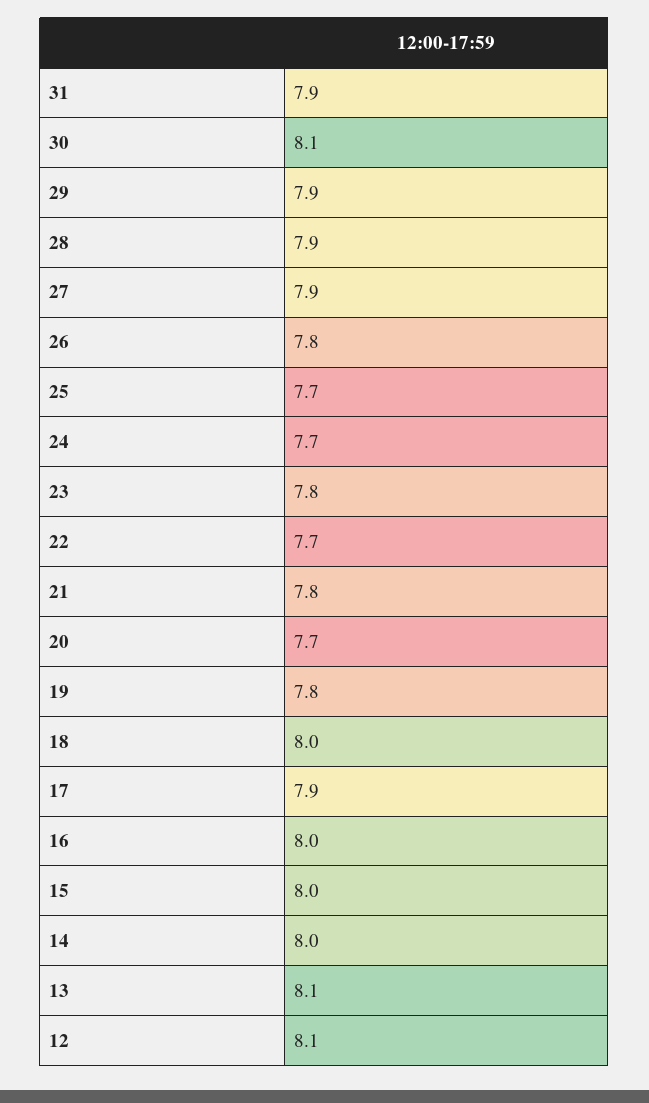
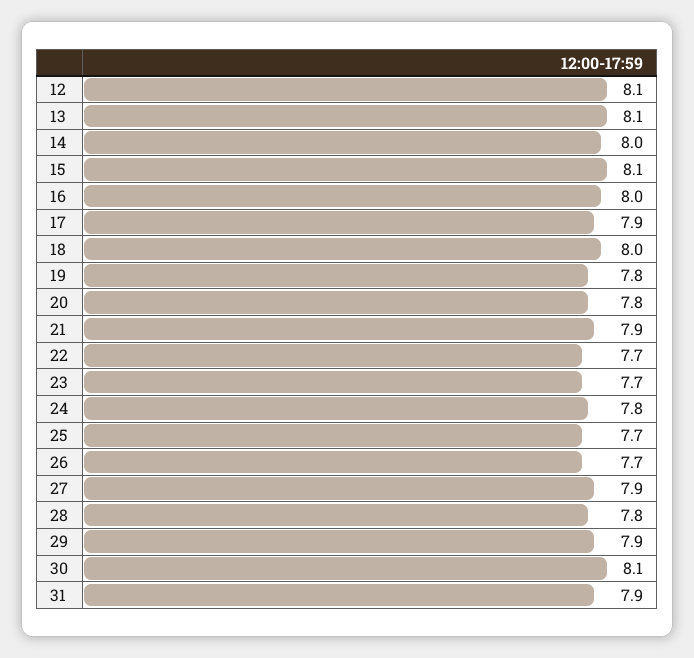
  {
    "31": 7.9,
    "30": 8.1,
    "29": 7.9,
-   "28": 7.9,
+   "28": 7.8,
    "27": 7.9,
-   "26": 7.8,
+   "26": 7.7,
    "25": 7.7,
-   "24": 7.7,
+   "24": 7.8,
-   "23": 7.8,
+   "23": 7.7,
    "22": 7.7,
-   "21": 7.8,
+   "21": 7.9,
-   "20": 7.7,
+   "20": 7.8,
    "19": 7.8,
    "18": 8,
    "17": 7.9,
    "16": 8,
-   "15": 8,
+   "15": 8.1,
    "14": 8,
    "13": 8.1,
    "12": 8.1
  }

